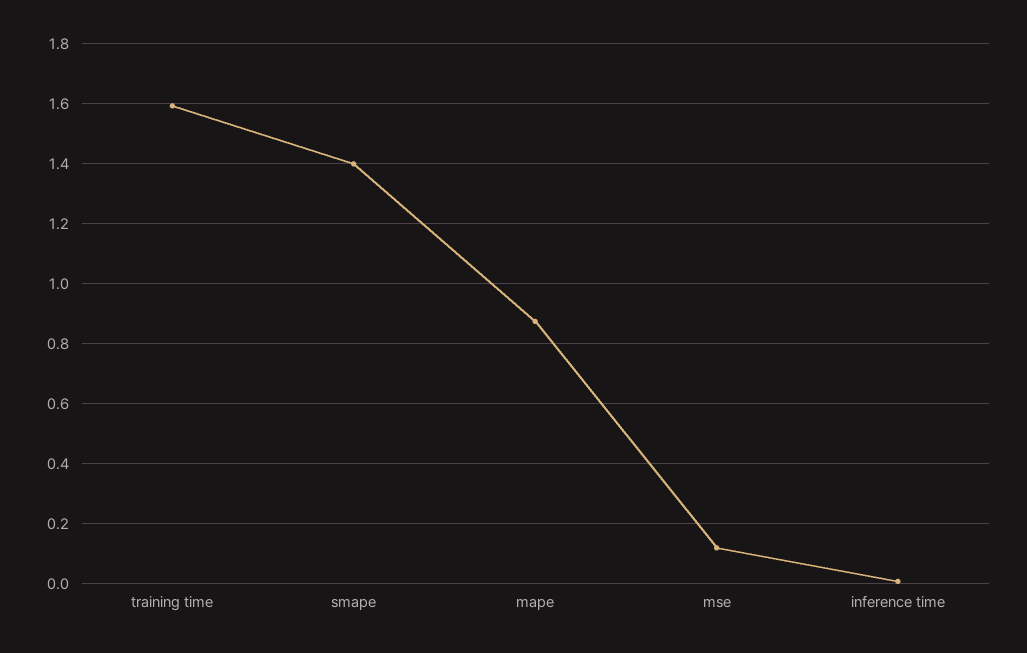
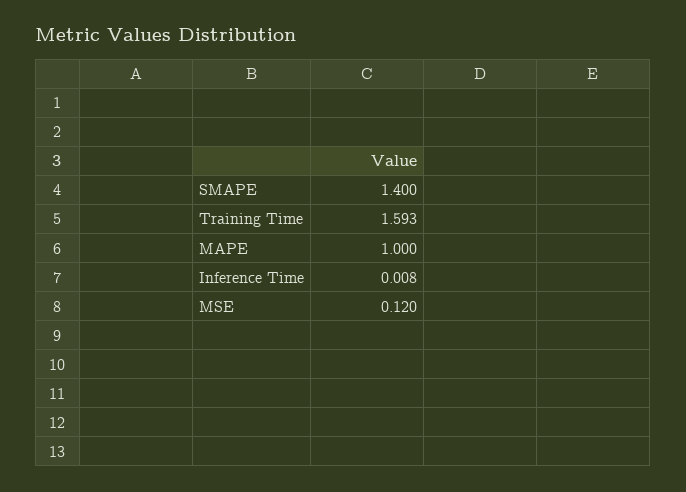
  {
    "training time": 1.593,
    "smape": 1.4,
-   "mape": 0.88,
+   "mape": 1,
    "mse": 0.12,
    "inference time": 0.008
  }

